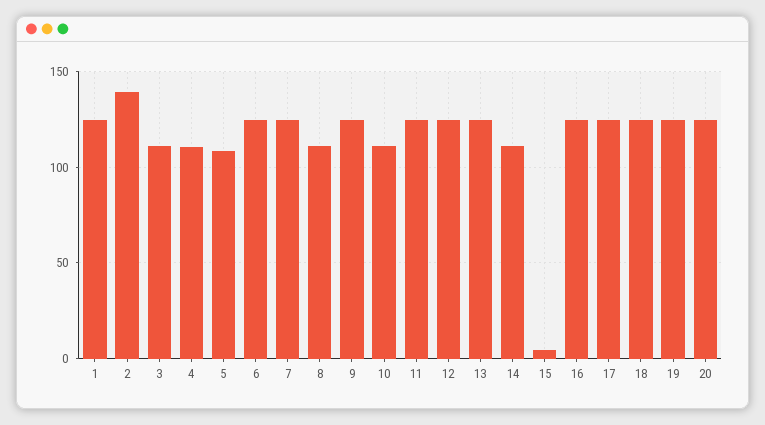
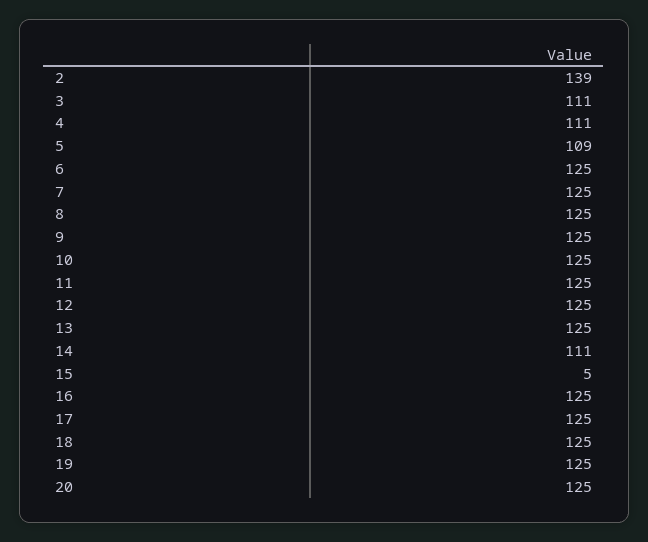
  {
-   "1": 125,
    "2": 139,
    "3": 111,
    "4": 111,
    "5": 109,
    "6": 125,
    "7": 125,
-   "8": 110,
+   "8": 125,
    "9": 125,
-   "10": 110,
+   "10": 125,
    "11": 125,
    "12": 125,
    "13": 125,
    "14": 111,
    "15": 5,
    "16": 125,
    "17": 125,
    "18": 125,
    "19": 125,
    "20": 125
  }

